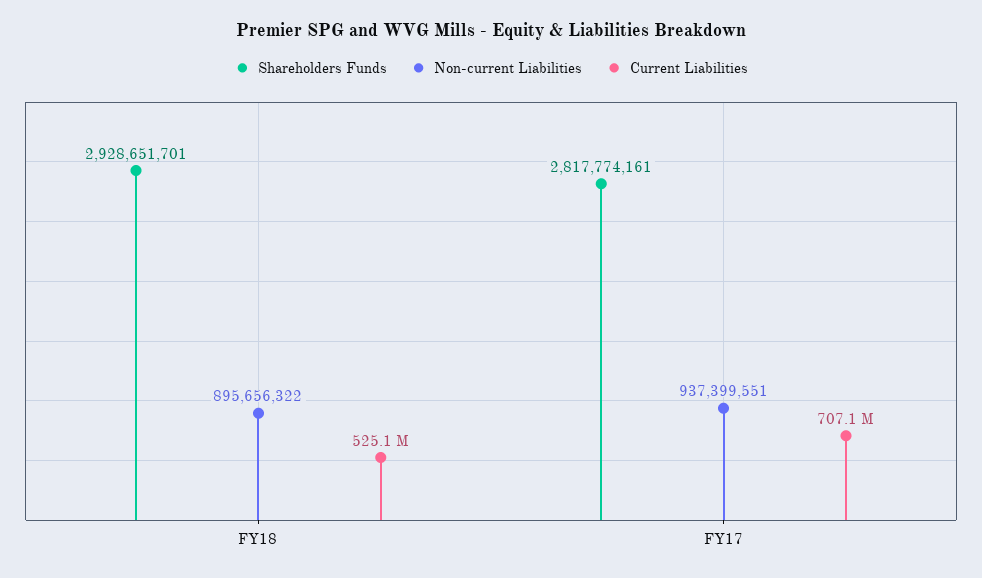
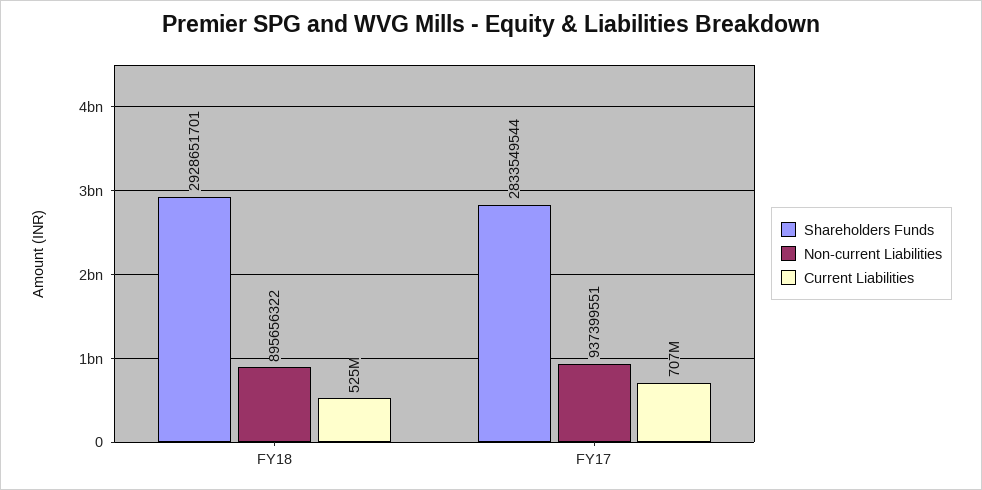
  {
    "Shareholders Funds": {
      "FY18": 2928651701,
-     "FY17": 2817774161
+     "FY17": 2833549544
    },
    "Non-current Liabilities": {
      "FY18": 895656322,
      "FY17": 937399551
    },
    "Current Liabilities": {
      "FY18": 525100000,
      "FY17": 707100000
    }
  }

